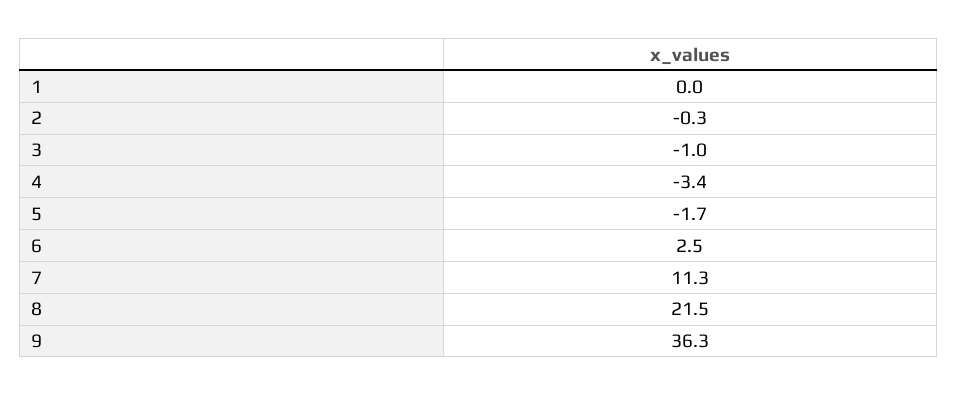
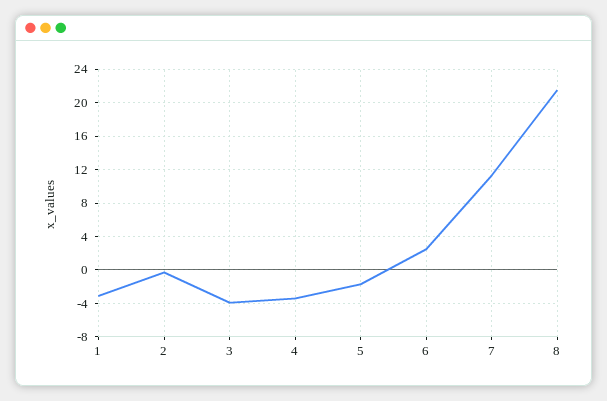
  {
-   "1": 0,
+   "1": -3,
    "2": -0.3,
-   "3": -1,
+   "3": -4,
    "4": -3.4,
    "5": -1.7,
    "6": 2.5,
    "7": 11.3,
-   "8": 21.5,
+   "8": 21.5
-   "9": 36.3
  }

